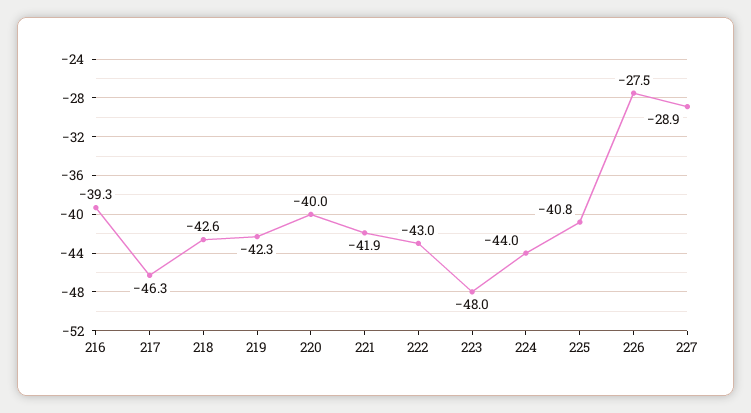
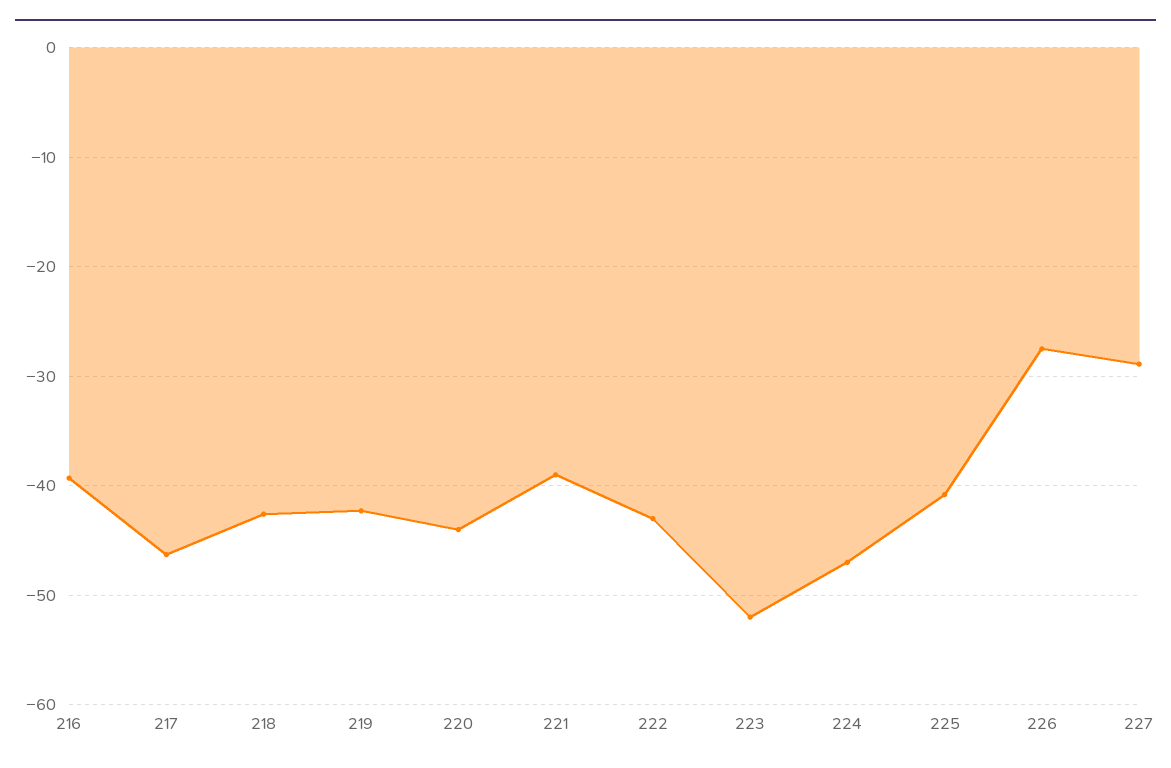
  {
    "216": -39.3,
    "217": -46.3,
    "218": -42.6,
    "219": -42.3,
-   "220": -40,
+   "220": -44,
-   "221": -41.9,
+   "221": -39,
    "222": -43,
-   "223": -48,
+   "223": -52,
-   "224": -44,
+   "224": -47,
    "225": -40.8,
    "226": -27.5,
    "227": -28.9
  }

